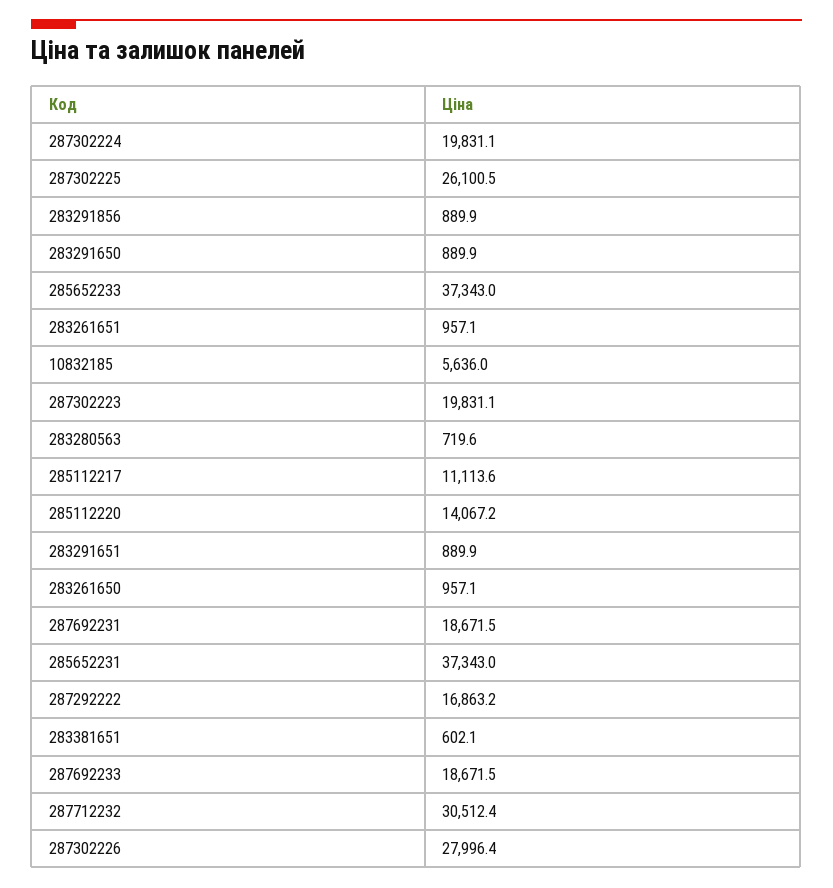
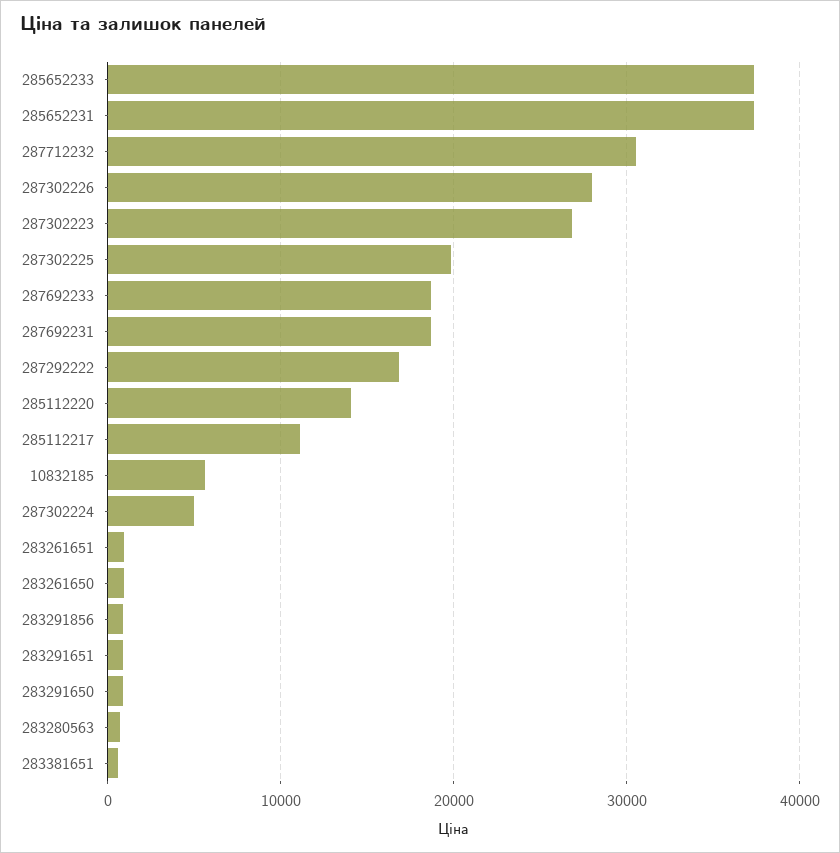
  {
-   "287302224": 19831.1,
+   "287302224": 5000,
-   "287302225": 26100.5,
+   "287302225": 20000,
    "283291856": 889.9,
    "283291650": 889.9,
    "285652233": 37343,
    "283261651": 957.1,
    "10832185": 5636,
-   "287302223": 19831.1,
+   "287302223": 27000,
    "283280563": 719.6,
    "285112217": 11113.6,
    "285112220": 14067.2,
    "283291651": 889.9,
    "283261650": 957.1,
    "287692231": 18671.5,
    "285652231": 37343,
    "287292222": 16863.2,
    "283381651": 602.1,
    "287692233": 18671.5,
    "287712232": 30512.4,
    "287302226": 27996.4
  }

